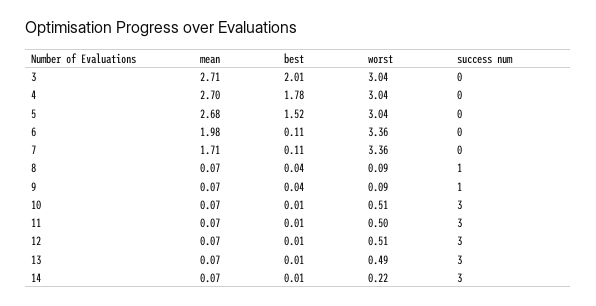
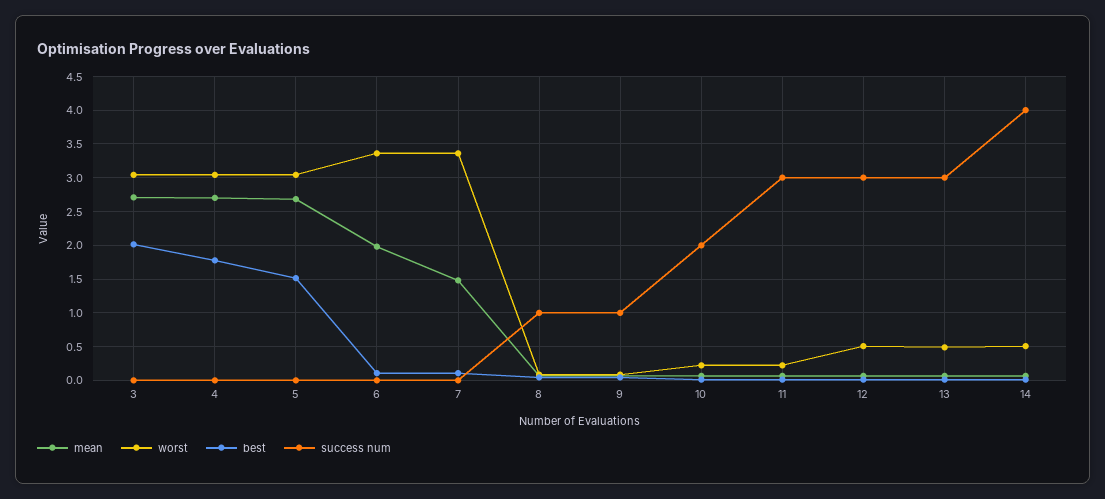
  {
    "mean": {
      "3": 2.71,
      "4": 2.7,
      "5": 2.68,
      "6": 1.98,
-     "7": 1.71,
+     "7": 1.5,
      "8": 0.07,
      "9": 0.07,
      "10": 0.07,
      "11": 0.07,
      "12": 0.07,
      "13": 0.07,
      "14": 0.07
    },
    "best": {
      "3": 2.01,
      "4": 1.78,
      "5": 1.52,
      "6": 0.11,
      "7": 0.11,
      "8": 0.04,
      "9": 0.04,
      "10": 0.01,
      "11": 0.01,
      "12": 0.01,
      "13": 0.01,
      "14": 0.01
    },
    "worst": {
      "3": 3.04,
      "4": 3.04,
      "5": 3.04,
      "6": 3.36,
      "7": 3.36,
      "8": 0.09,
      "9": 0.09,
-     "10": 0.51,
+     "10": 0.2,
-     "11": 0.5,
+     "11": 0.2,
      "12": 0.51,
      "13": 0.49,
-     "14": 0.22
+     "14": 0.5
    },
    "success num": {
      "3": 0,
      "4": 0,
      "5": 0,
      "6": 0,
      "7": 0,
      "8": 1,
      "9": 1,
-     "10": 3,
+     "10": 2,
      "11": 3,
      "12": 3,
      "13": 3,
-     "14": 3
+     "14": 4
    }
  }

